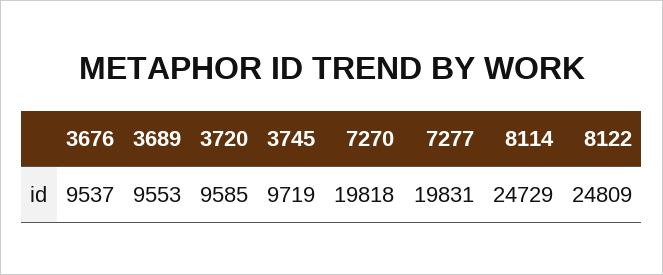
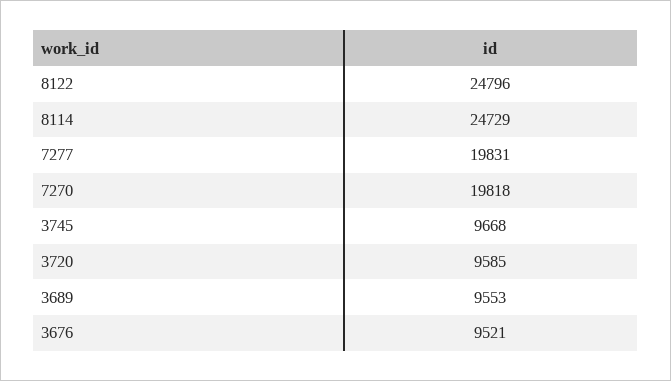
  {
-   "3676": 9537,
+   "3676": 9521,
    "3689": 9553,
    "3720": 9585,
-   "3745": 9719,
+   "3745": 9668,
    "7270": 19818,
    "7277": 19831,
    "8114": 24729,
-   "8122": 24809
+   "8122": 24796
  }

